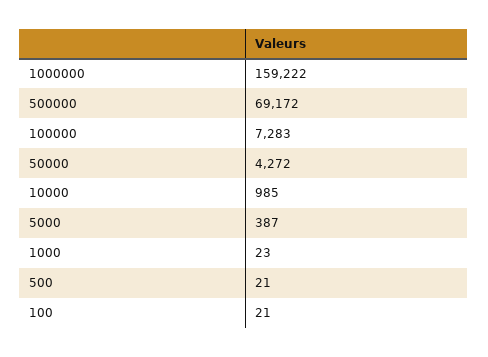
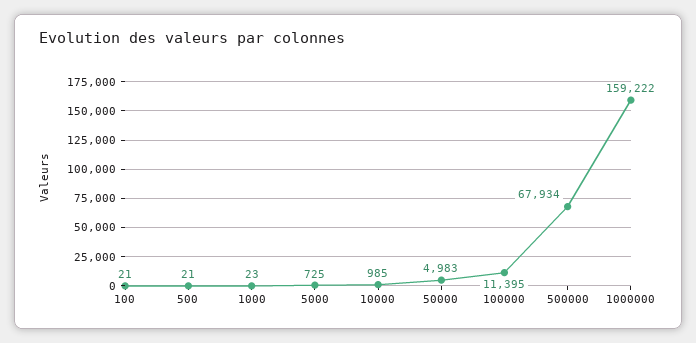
  {
    "1000000": 159222,
-   "500000": 69172,
+   "500000": 67934,
-   "100000": 7283,
+   "100000": 11395,
-   "50000": 4272,
+   "50000": 4983,
    "10000": 985,
-   "5000": 387,
+   "5000": 725,
    "1000": 23,
    "500": 21,
    "100": 21
  }

